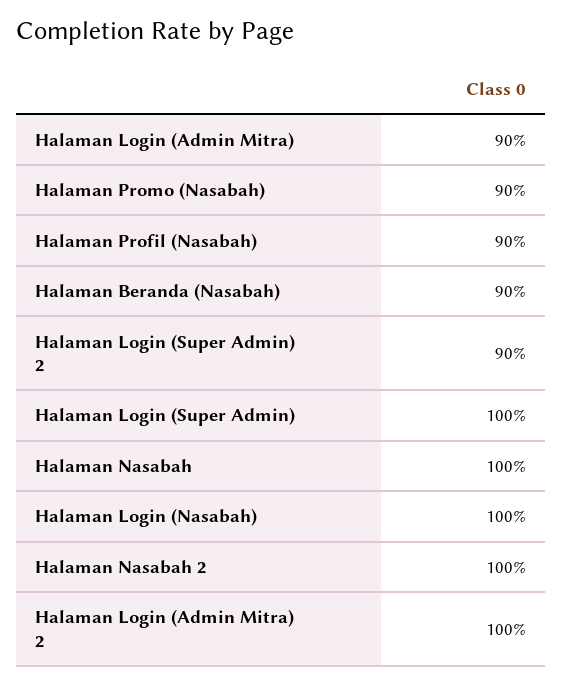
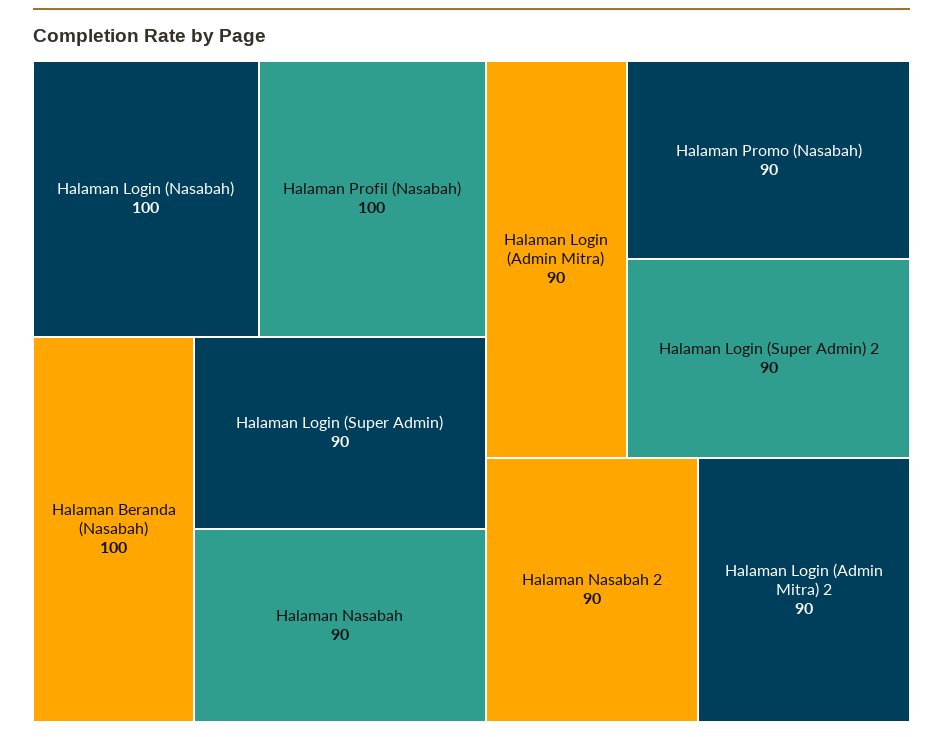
  {
    "Halaman Login (Admin Mitra)": 90,
    "Halaman Promo (Nasabah)": 90,
-   "Halaman Profil (Nasabah)": 90,
+   "Halaman Profil (Nasabah)": 100,
-   "Halaman Beranda (Nasabah)": 90,
+   "Halaman Beranda (Nasabah)": 100,
    "Halaman Login (Super Admin) 2": 90,
-   "Halaman Login (Super Admin)": 100,
+   "Halaman Login (Super Admin)": 90,
-   "Halaman Nasabah": 100,
+   "Halaman Nasabah": 90,
    "Halaman Login (Nasabah)": 100,
-   "Halaman Nasabah 2": 100,
+   "Halaman Nasabah 2": 90,
-   "Halaman Login (Admin Mitra) 2": 100
+   "Halaman Login (Admin Mitra) 2": 90
  }

